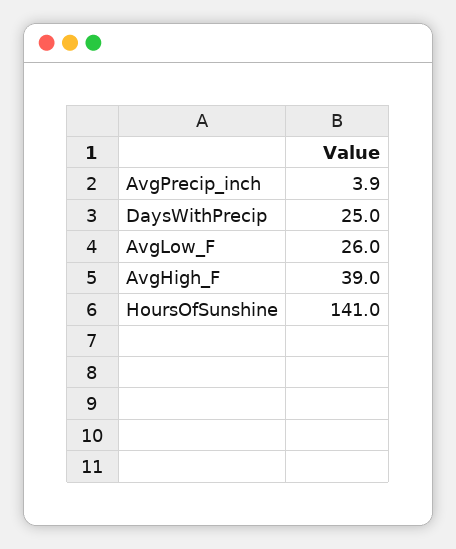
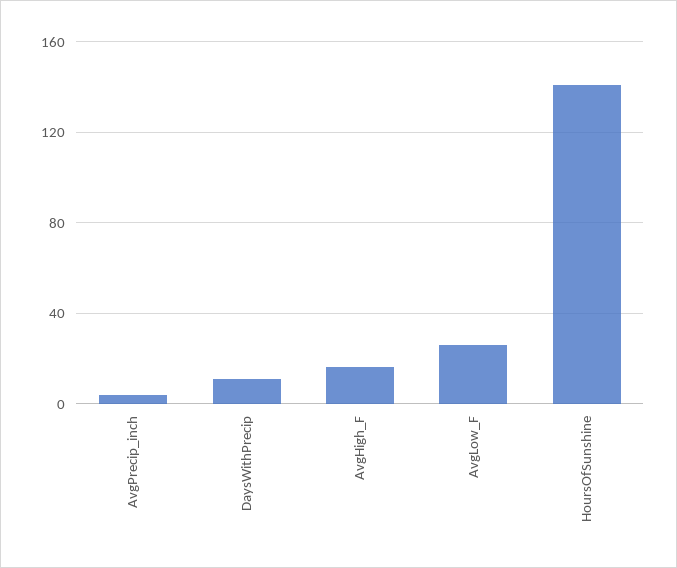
  {
    "AvgPrecip_inch": 3.9,
-   "DaysWithPrecip": 25,
+   "DaysWithPrecip": 10,
    "AvgLow_F": 26,
-   "AvgHigh_F": 39,
+   "AvgHigh_F": 15,
    "HoursOfSunshine": 141
  }

